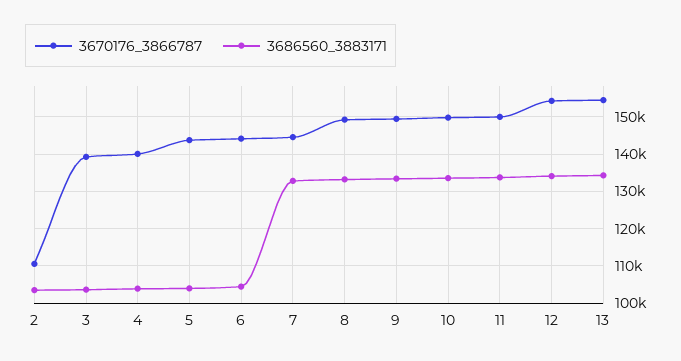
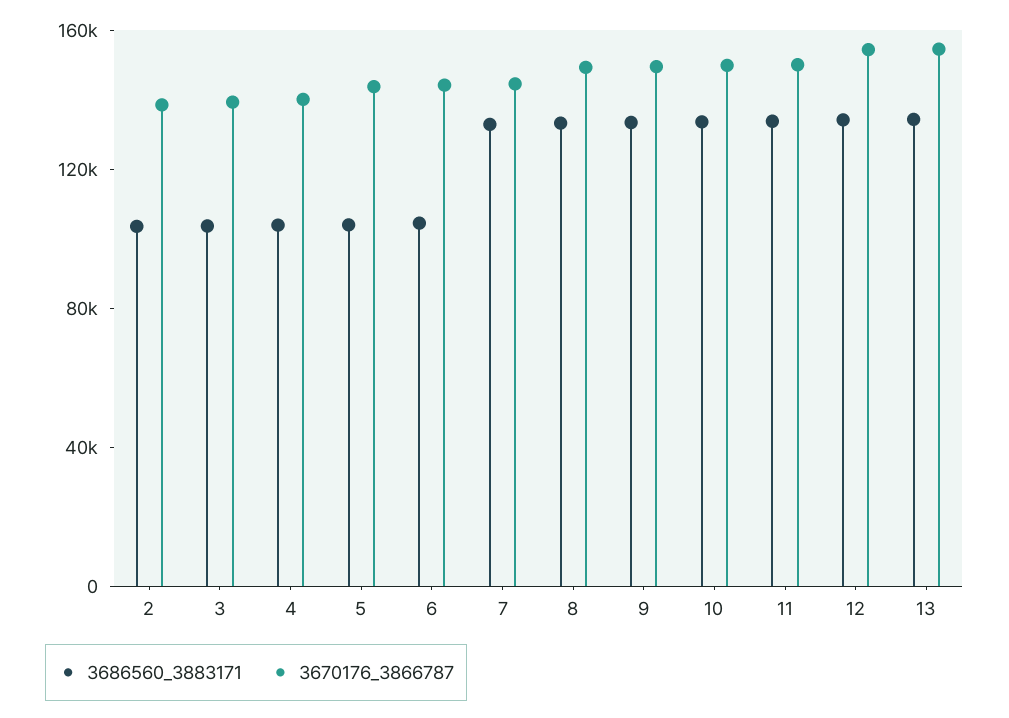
  {
    "3670176_3866787": {
-     "2": 110000,
+     "2": 140000,
      "3": 140000,
      "4": 140000,
      "5": 144000,
      "6": 144000,
      "7": 144000,
      "8": 150000,
      "9": 150000,
      "10": 150000,
      "11": 150000,
      "12": 154000,
      "13": 154000
    },
    "3686560_3883171": {
      "2": 104000,
      "3": 104000,
      "4": 104000,
      "5": 104000,
      "6": 104000,
      "7": 132000,
      "8": 134000,
      "9": 134000,
      "10": 134000,
      "11": 134000,
      "12": 134000,
      "13": 134000
    }
  }

